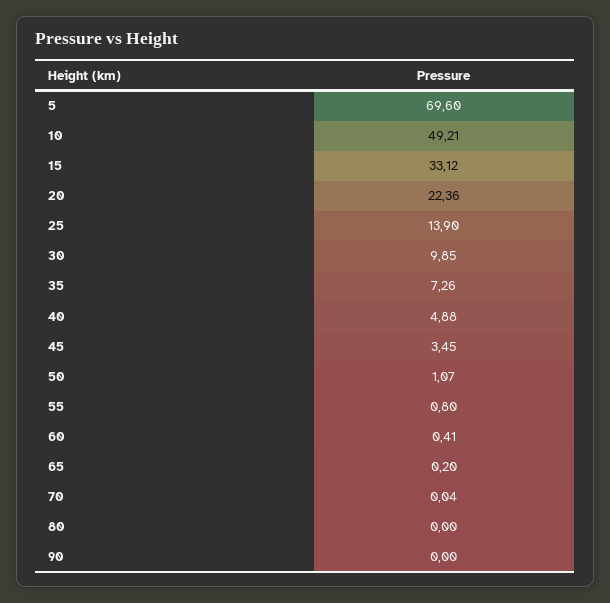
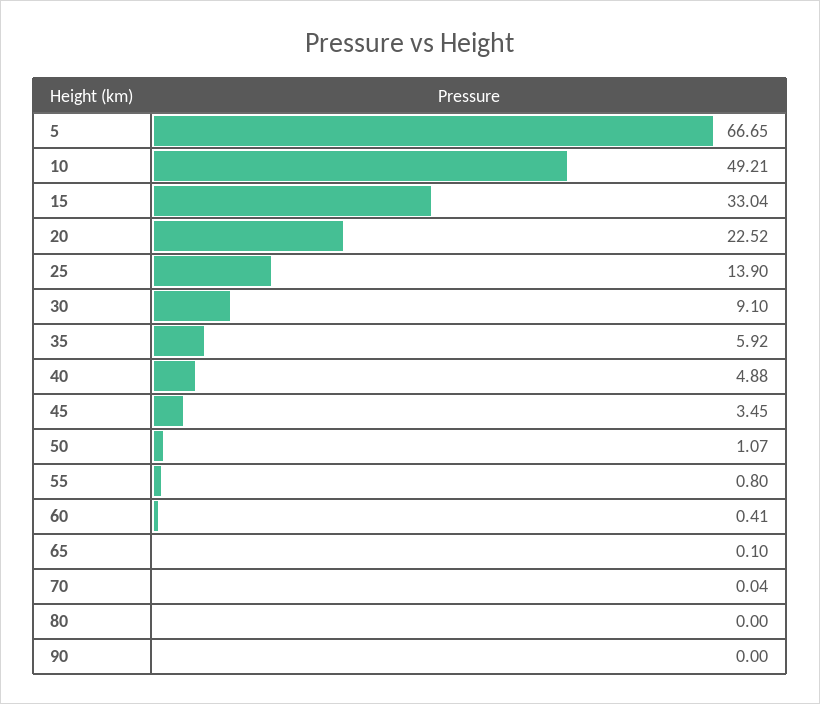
  {
-   "5": 69.6,
+   "5": 66.65,
    "10": 49.21,
-   "15": 33.12,
+   "15": 33.04,
-   "20": 22.36,
+   "20": 22.52,
    "25": 13.9,
-   "30": 9.85,
+   "30": 9.1,
-   "35": 7.26,
+   "35": 5.92,
    "40": 4.88,
    "45": 3.45,
    "50": 1.07,
    "55": 0.8,
    "60": 0.41,
-   "65": 0.2,
+   "65": 0.1,
    "70": 0.04,
    "80": 0,
    "90": 0
  }

